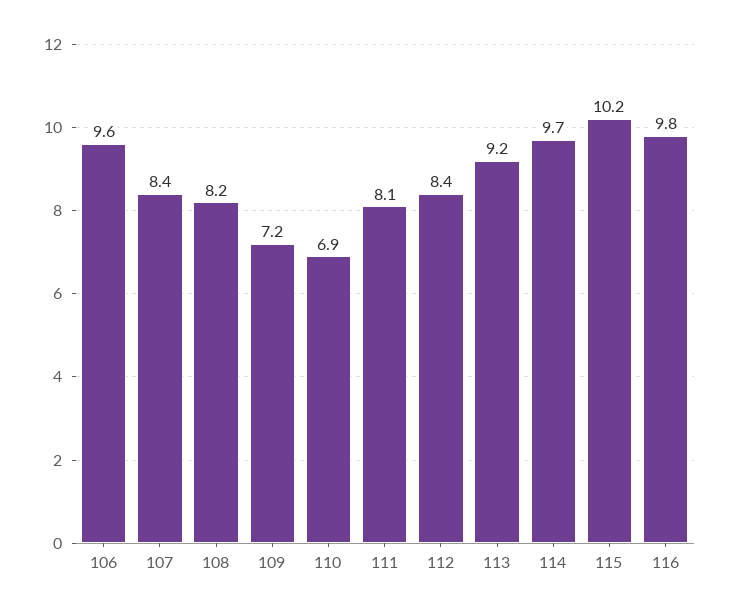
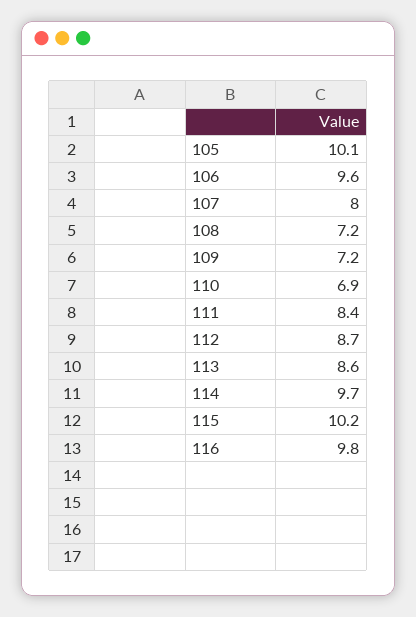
  {
    "106": 9.6,
-   "107": 8.4,
+   "107": 8,
-   "108": 8.2,
+   "108": 7.2,
    "109": 7.2,
    "110": 6.9,
-   "111": 8.1,
+   "111": 8.4,
-   "112": 8.4,
+   "112": 8.7,
-   "113": 9.2,
+   "113": 8.6,
    "114": 9.7,
    "115": 10.2,
-   "116": 9.8
+   "116": 9.8,
+   "105": 10.1
  }

